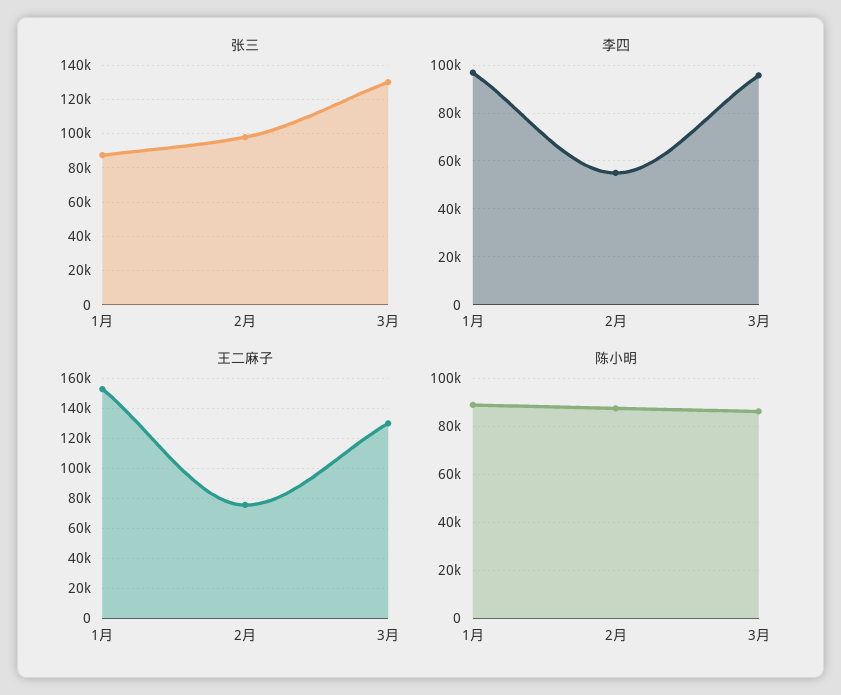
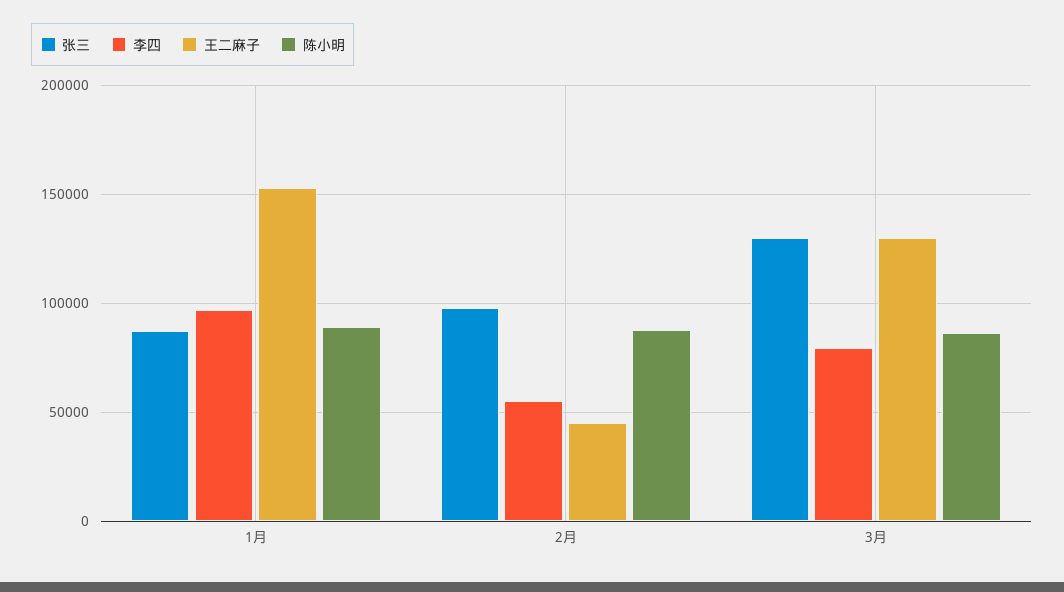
  {
    "张三": {
      "1月": 85000,
      "2月": 100000,
      "3月": 130000
    },
    "李四": {
      "1月": 95000,
      "2月": 55000,
-     "3月": 95000
+     "3月": 80000
    },
    "王二麻子": {
      "1月": 155000,
-     "2月": 75000,
+     "2月": 45000,
      "3月": 130000
    },
    "陈小明": {
      "1月": 90000,
      "2月": 90000,
      "3月": 85000
    }
  }

